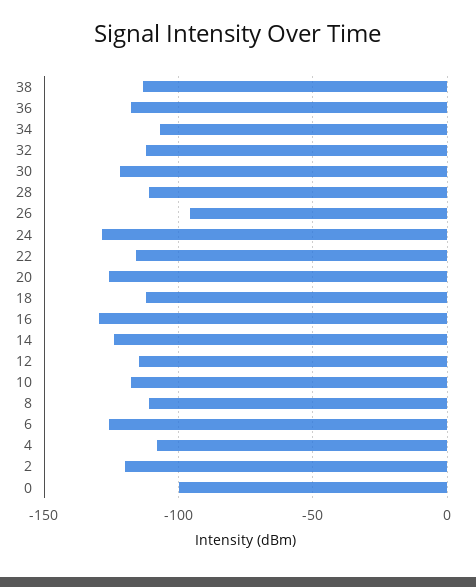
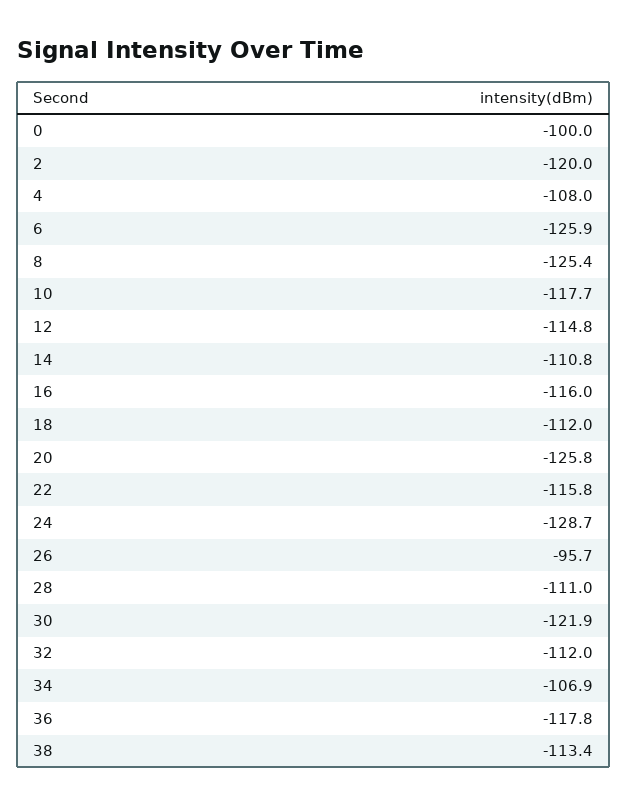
  {
    "38": -113.4,
    "36": -117.8,
    "34": -106.9,
    "32": -112,
    "30": -121.9,
    "28": -111,
    "26": -95.7,
    "24": -128.7,
    "22": -115.8,
    "20": -125.8,
    "18": -112,
-   "16": -130,
+   "16": -116,
-   "14": -125,
+   "14": -110.8,
    "12": -114.8,
    "10": -117.7,
-   "8": -110,
+   "8": -125.4,
    "6": -125.9,
    "4": -108,
    "2": -120,
    "0": -100
  }

